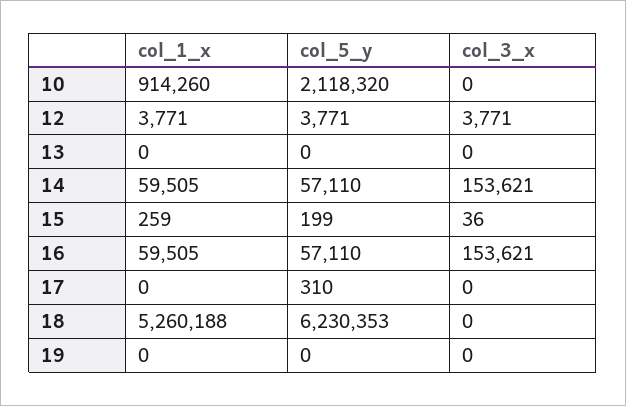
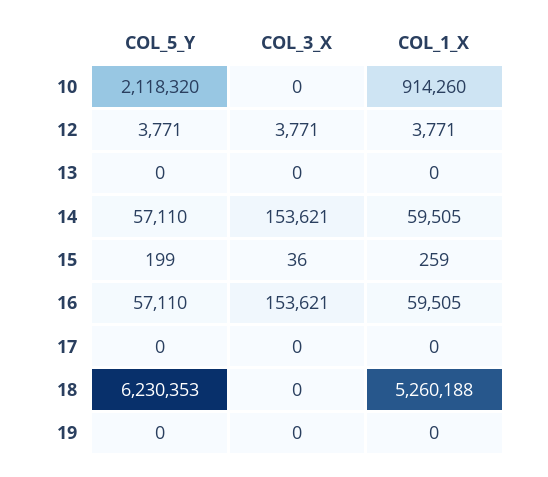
  {
    "col_1_x": {
      "10": 914260,
      "12": 3771,
      "13": 0,
      "14": 59505,
      "15": 259,
      "16": 59505,
      "17": 0,
      "18": 5260188,
      "19": 0
    },
    "col_5_y": {
      "10": 2118320,
      "12": 3771,
      "13": 0,
      "14": 57110,
      "15": 199,
      "16": 57110,
-     "17": 310,
+     "17": 0,
      "18": 6230353,
      "19": 0
    },
    "col_3_x": {
      "10": 0,
      "12": 3771,
      "13": 0,
      "14": 153621,
      "15": 36,
      "16": 153621,
      "17": 0,
      "18": 0,
      "19": 0
    }
  }

